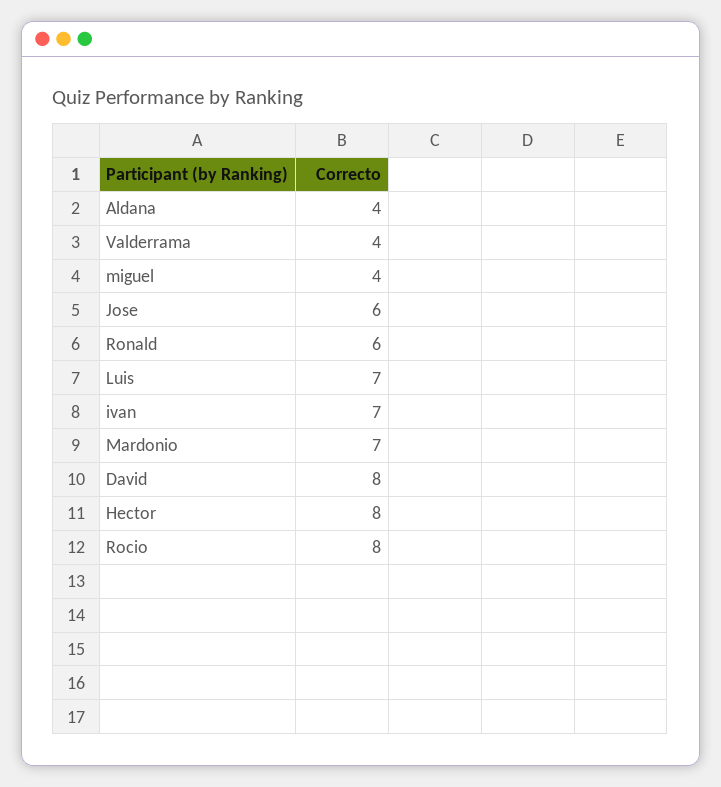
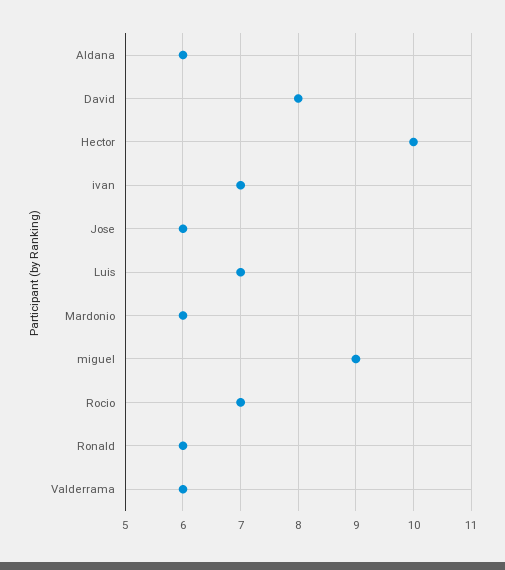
  {
-   "Aldana": 4,
+   "Aldana": 6,
-   "Valderrama": 4,
+   "Valderrama": 6,
-   "miguel": 4,
+   "miguel": 9,
    "Jose": 6,
    "Ronald": 6,
    "Luis": 7,
    "ivan": 7,
-   "Mardonio": 7,
+   "Mardonio": 6,
    "David": 8,
-   "Hector": 8,
+   "Hector": 10,
-   "Rocio": 8
+   "Rocio": 7
  }

